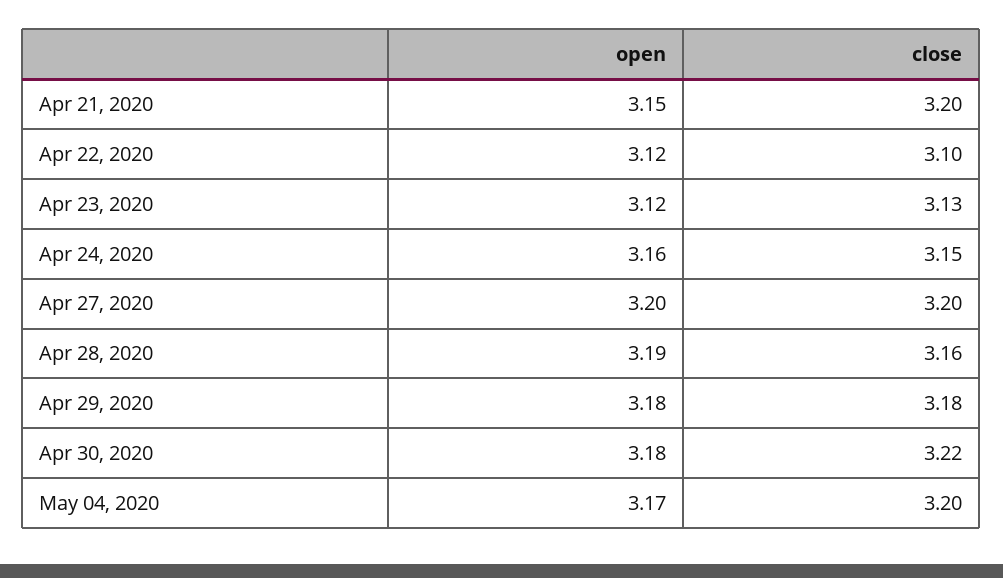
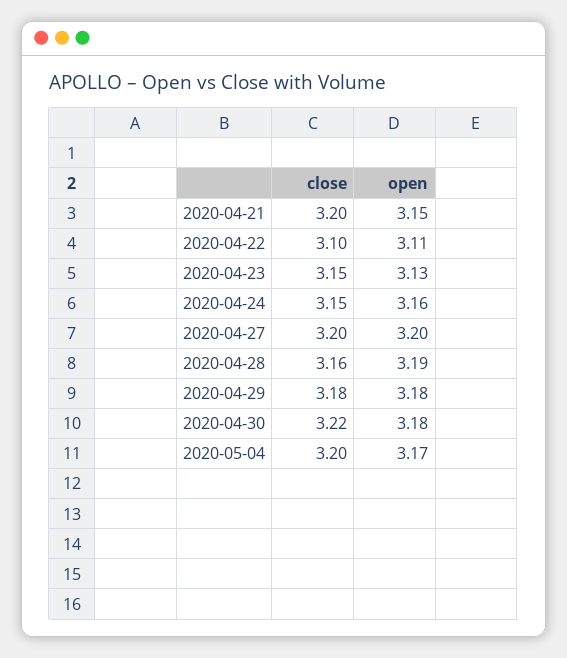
  {
    "open": {
      "Apr 21, 2020": 3.15,
-     "Apr 22, 2020": 3.12,
+     "Apr 22, 2020": 3.11,
-     "Apr 23, 2020": 3.12,
+     "Apr 23, 2020": 3.13,
      "Apr 24, 2020": 3.16,
      "Apr 27, 2020": 3.2,
      "Apr 28, 2020": 3.19,
      "Apr 29, 2020": 3.18,
      "Apr 30, 2020": 3.18,
      "May 04, 2020": 3.17
    },
    "close": {
      "Apr 21, 2020": 3.2,
      "Apr 22, 2020": 3.1,
-     "Apr 23, 2020": 3.13,
+     "Apr 23, 2020": 3.15,
      "Apr 24, 2020": 3.15,
      "Apr 27, 2020": 3.2,
      "Apr 28, 2020": 3.16,
      "Apr 29, 2020": 3.18,
      "Apr 30, 2020": 3.22,
      "May 04, 2020": 3.2
    }
  }

